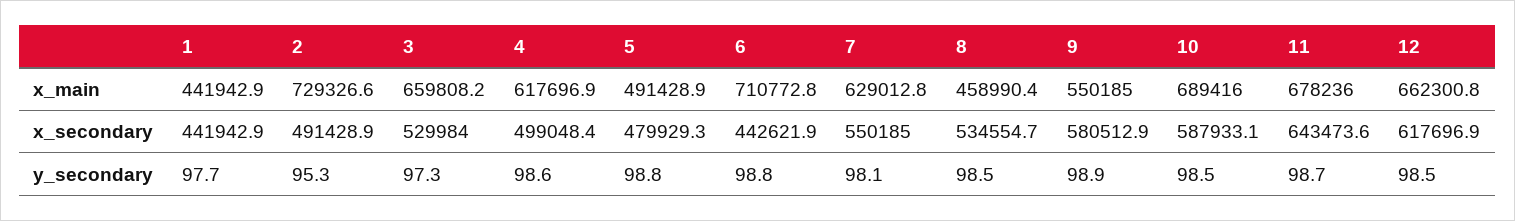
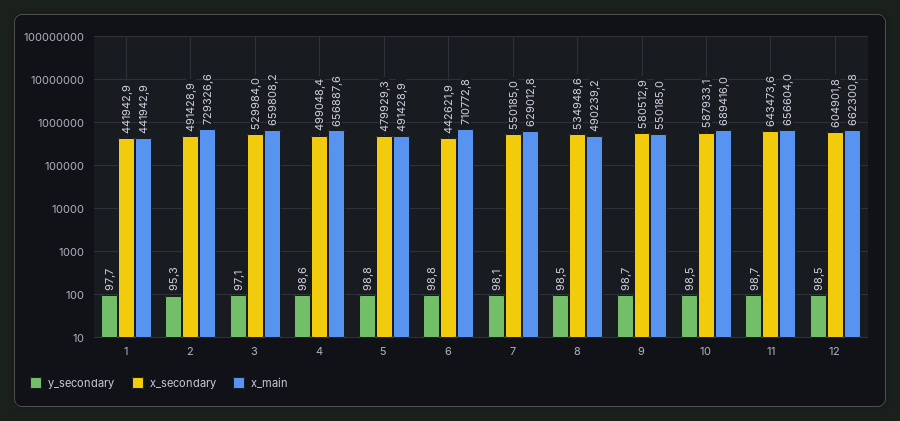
  {
    "x_main": {
      "1": 441942.9,
      "2": 729326.6,
      "3": 659808.2,
-     "4": 617696.9,
+     "4": 656887.6,
      "5": 491428.9,
      "6": 710772.8,
      "7": 629012.8,
-     "8": 458990.4,
+     "8": 490239.2,
      "9": 550185,
      "10": 689416,
-     "11": 678236,
+     "11": 656604,
      "12": 662300.8
    },
    "x_secondary": {
      "1": 441942.9,
      "2": 491428.9,
      "3": 529984,
      "4": 499048.4,
      "5": 479929.3,
      "6": 442621.9,
      "7": 550185,
-     "8": 534554.7,
+     "8": 534948.6,
      "9": 580512.9,
      "10": 587933.1,
      "11": 643473.6,
-     "12": 617696.9
+     "12": 604901.8
    },
    "y_secondary": {
      "1": 97.7,
      "2": 95.3,
-     "3": 97.3,
+     "3": 97.1,
      "4": 98.6,
      "5": 98.8,
      "6": 98.8,
      "7": 98.1,
      "8": 98.5,
-     "9": 98.9,
+     "9": 98.7,
      "10": 98.5,
      "11": 98.7,
      "12": 98.5
    }
  }

